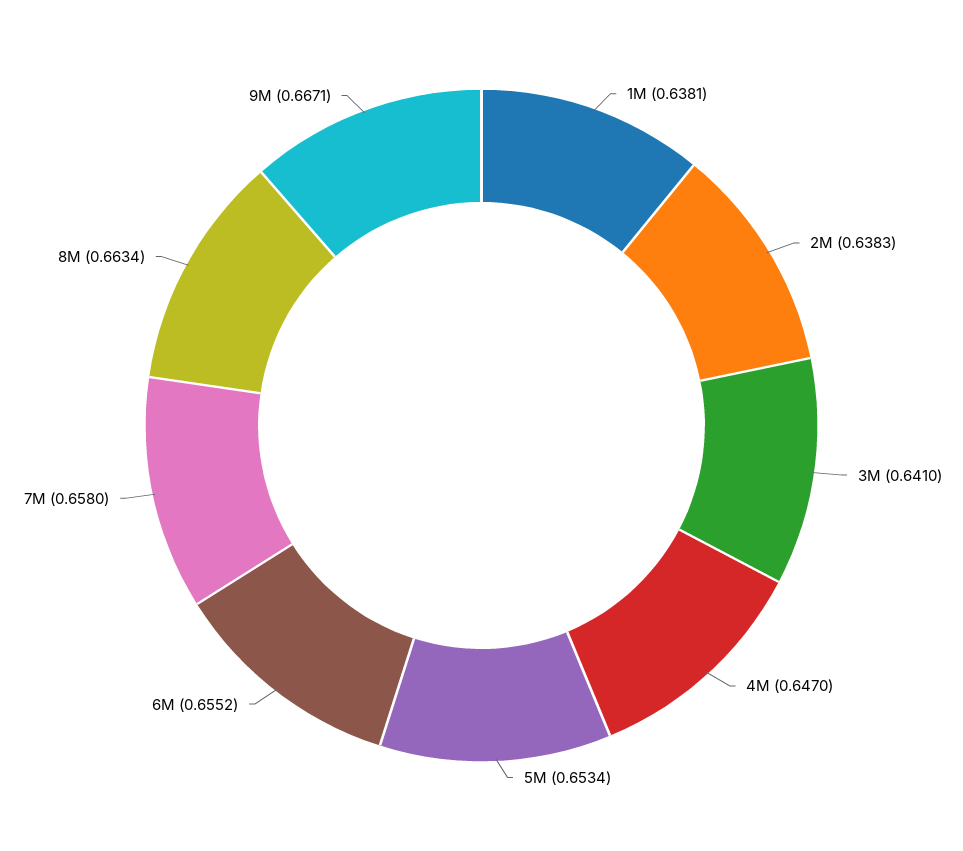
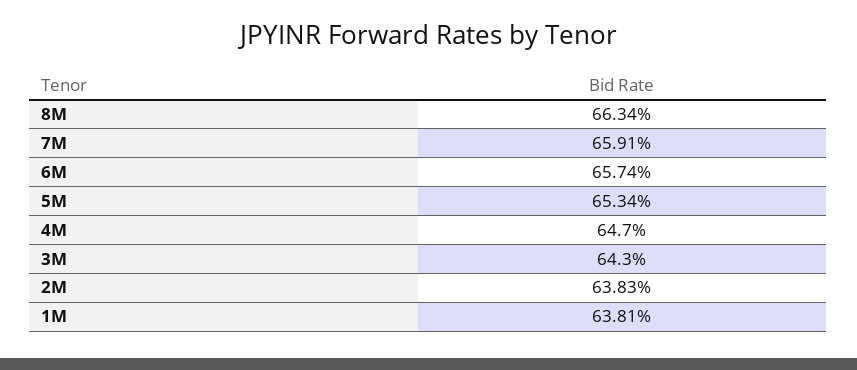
  {
    "1M": 0.6381,
    "2M": 0.6383,
-   "3M": 0.641,
+   "3M": 0.643,
    "4M": 0.647,
    "5M": 0.6534,
-   "6M": 0.6552,
+   "6M": 0.6574,
-   "7M": 0.658,
+   "7M": 0.6591,
-   "8M": 0.6634,
+   "8M": 0.6634
-   "9M": 0.6671
  }

